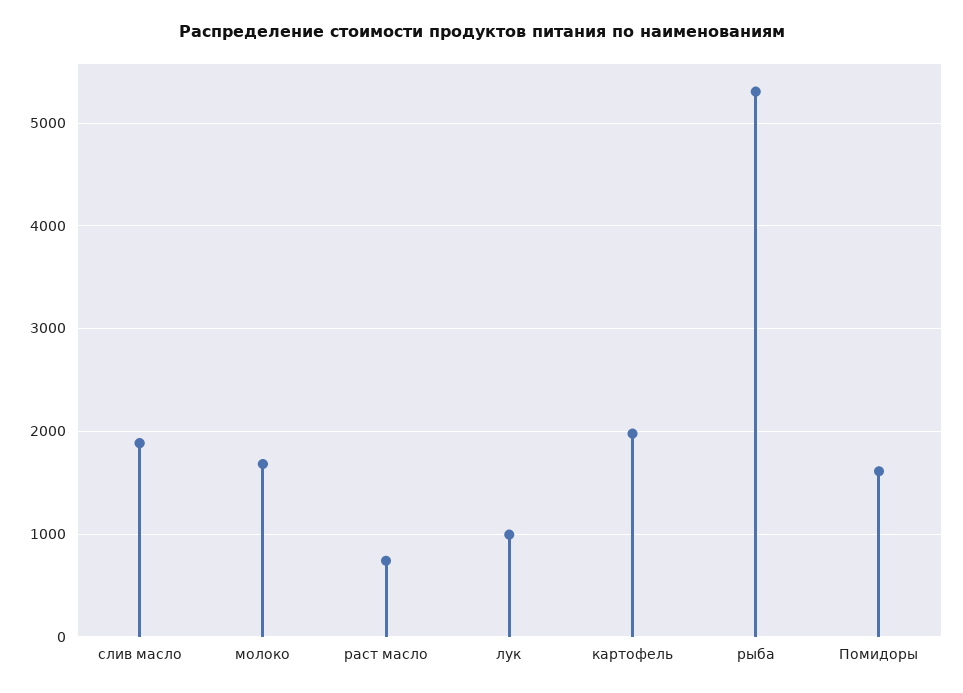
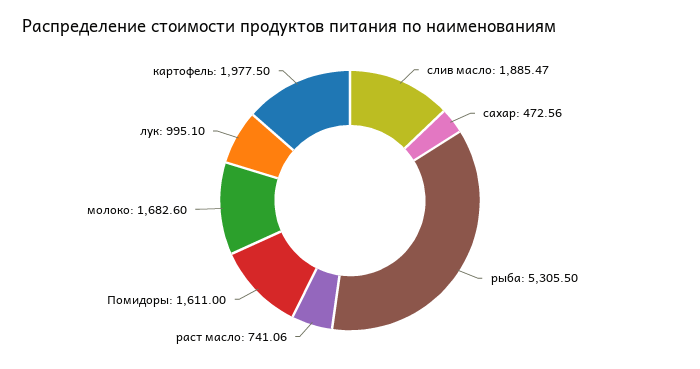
  {
    "слив масло": 1885.47,
    "молоко": 1682.6,
    "раст масло": 741.06,
    "лук": 995.1,
    "картофель": 1977.5,
    "рыба": 5305.5,
-   "Помидоры": 1611
+   "Помидоры": 1611,
+   "сахар": 472.56
  }

